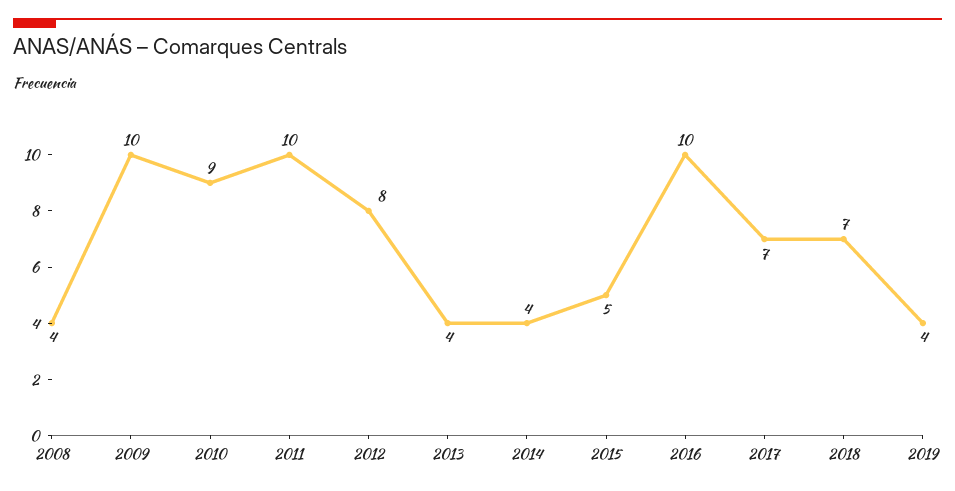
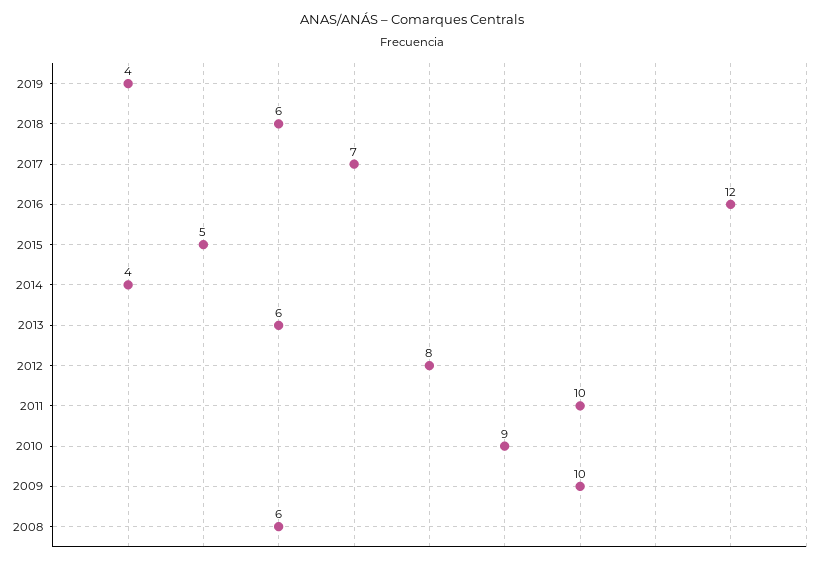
  {
-   "2008": 4,
+   "2008": 6,
    "2009": 10,
    "2010": 9,
    "2011": 10,
    "2012": 8,
-   "2013": 4,
+   "2013": 6,
    "2014": 4,
    "2015": 5,
-   "2016": 10,
+   "2016": 12,
    "2017": 7,
-   "2018": 7,
+   "2018": 6,
    "2019": 4
  }

